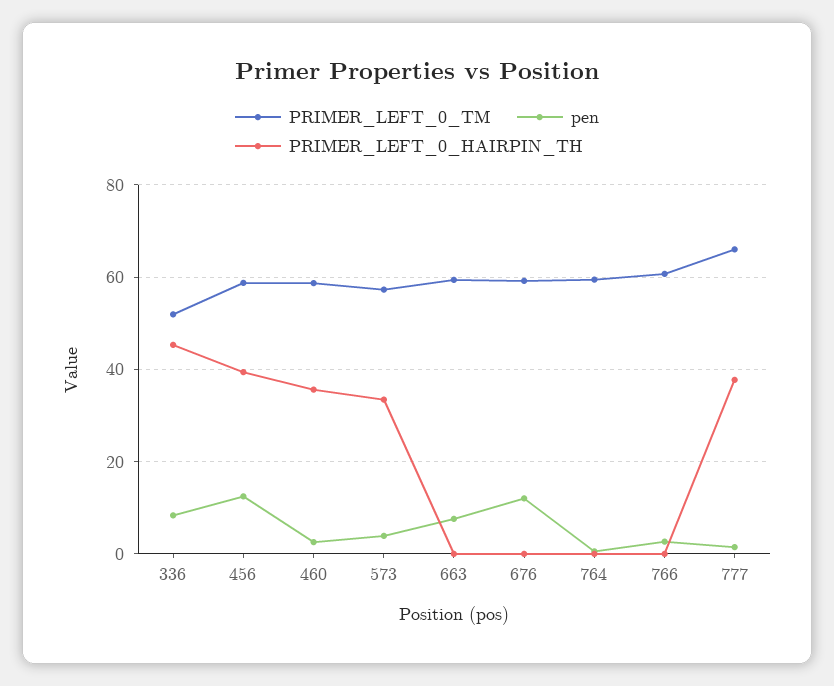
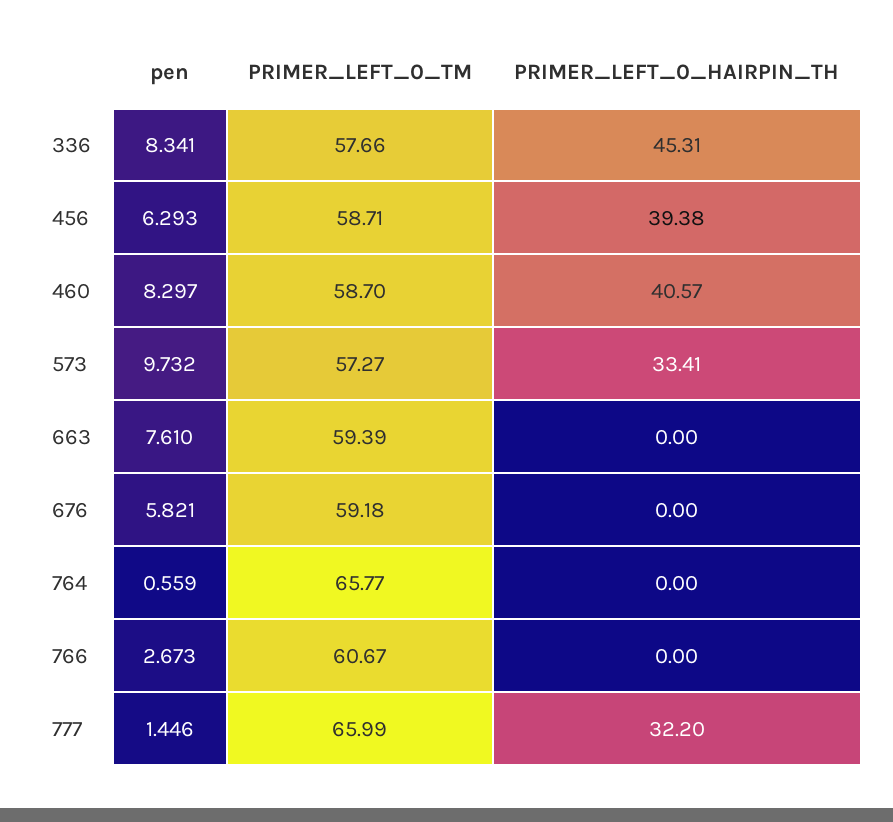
  {
    "PRIMER_LEFT_0_TM": {
-     "336": 52,
+     "336": 57.66,
      "456": 58.71,
      "460": 58.7,
      "573": 57.27,
      "663": 59.39,
      "676": 59.18,
-     "764": 60,
+     "764": 65.77,
      "766": 60.67,
      "777": 65.99
    },
    "pen": {
      "336": 8.341,
-     "456": 12,
+     "456": 6.293,
-     "460": 2,
+     "460": 8.297,
-     "573": 4,
+     "573": 9.732,
      "663": 7.61,
-     "676": 12,
+     "676": 5.821,
      "764": 0.559,
      "766": 2.673,
      "777": 1.446
    },
    "PRIMER_LEFT_0_HAIRPIN_TH": {
      "336": 45.31,
      "456": 39.38,
-     "460": 36,
+     "460": 40.57,
      "573": 33.41,
      "663": 0,
      "676": 0,
      "764": 0,
      "766": 0,
-     "777": 38
+     "777": 32.2
    }
  }

